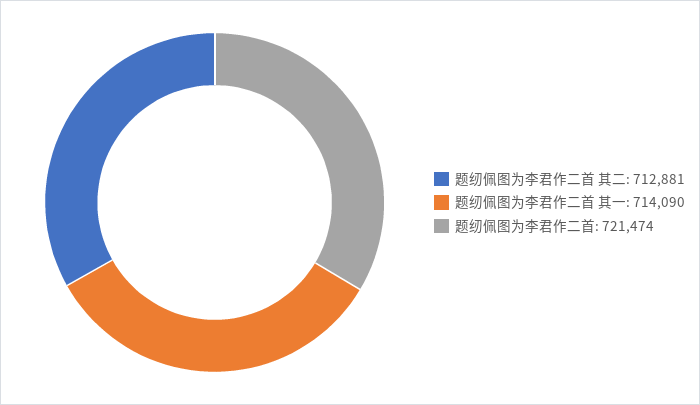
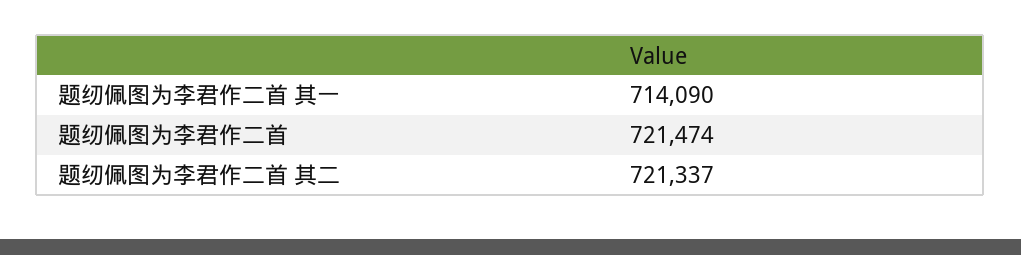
  {
-   "题纫佩图为李君作二首 其二": 712881,
+   "题纫佩图为李君作二首 其二": 721337,
    "题纫佩图为李君作二首 其一": 714090,
    "题纫佩图为李君作二首": 721474
  }

